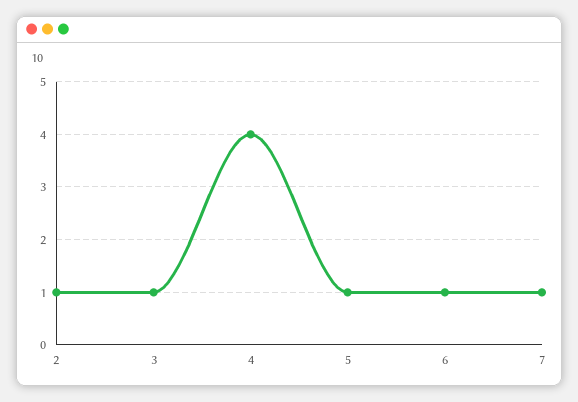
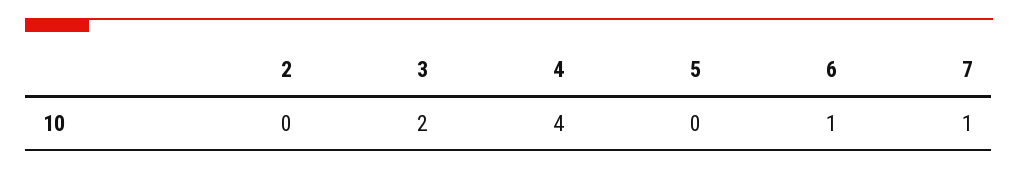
  {
-   "2": 1,
+   "2": 0,
-   "3": 1,
+   "3": 2,
    "4": 4,
-   "5": 1,
+   "5": 0,
    "6": 1,
    "7": 1
  }

